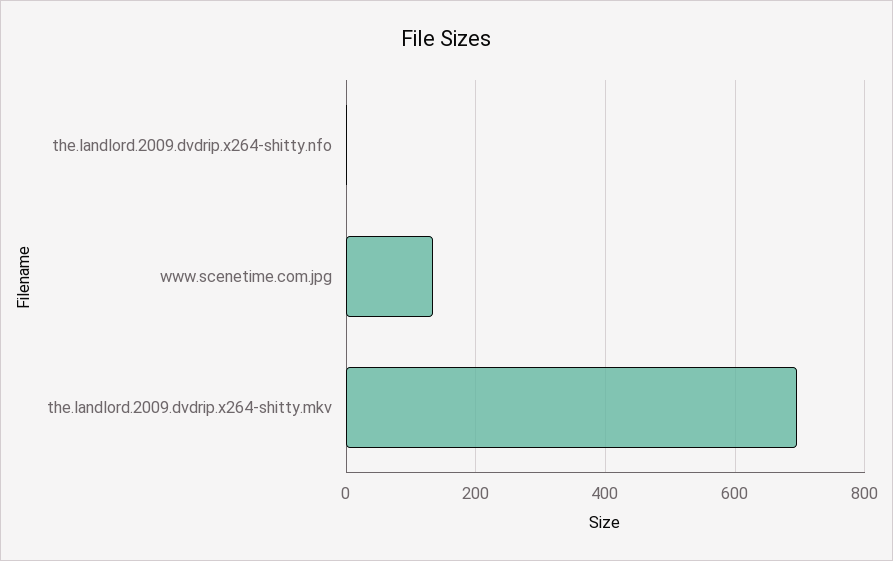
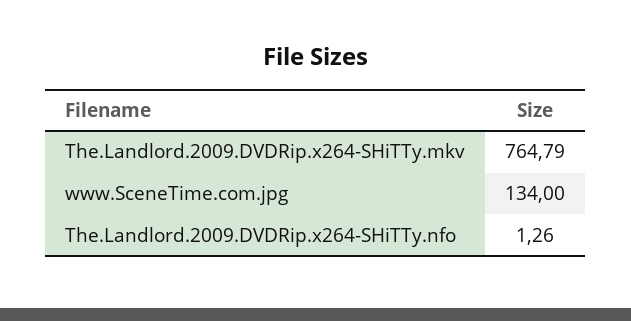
  {
    "the.landlord.2009.dvdrip.x264-shitty.nfo": 1.26,
    "www.scenetime.com.jpg": 134,
-   "the.landlord.2009.dvdrip.x264-shitty.mkv": 700
+   "the.landlord.2009.dvdrip.x264-shitty.mkv": 764.79
  }

